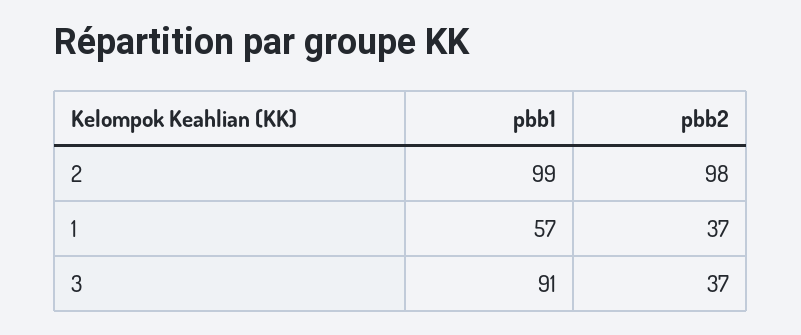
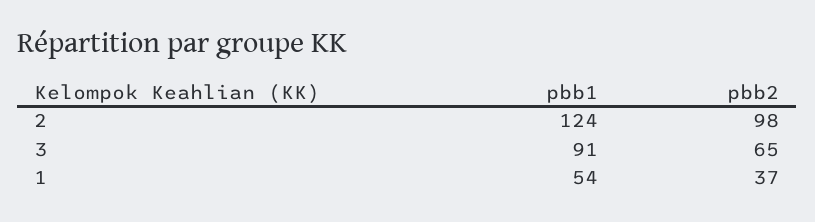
  {
    "pbb1": {
-     "2": 99,
+     "2": 124,
-     "1": 57,
+     "1": 54,
      "3": 91
    },
    "pbb2": {
      "2": 98,
      "1": 37,
-     "3": 37
+     "3": 65
    }
  }

